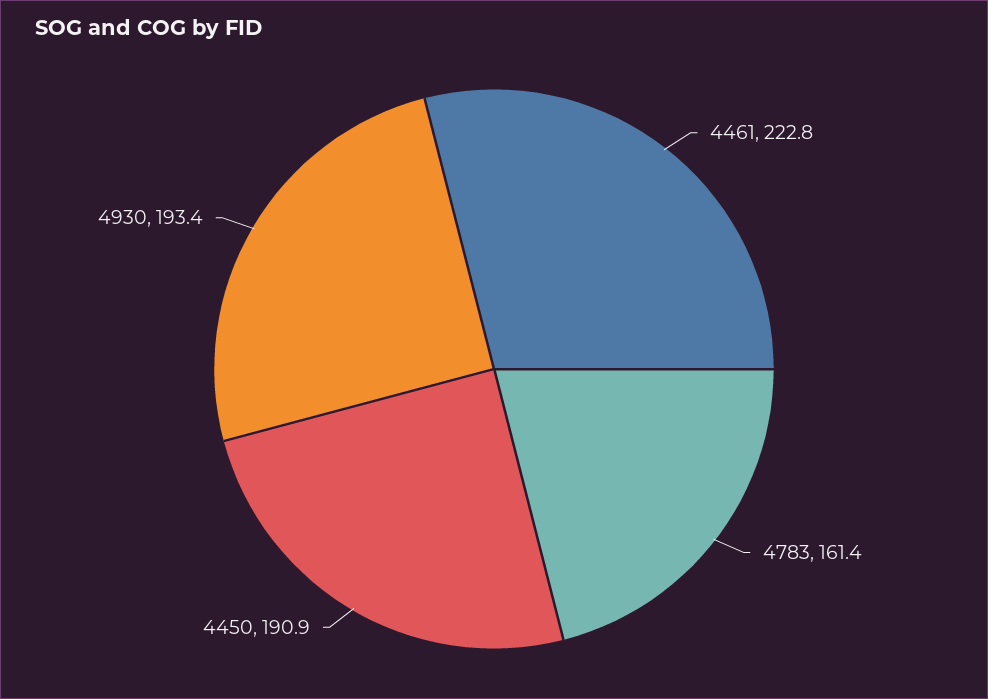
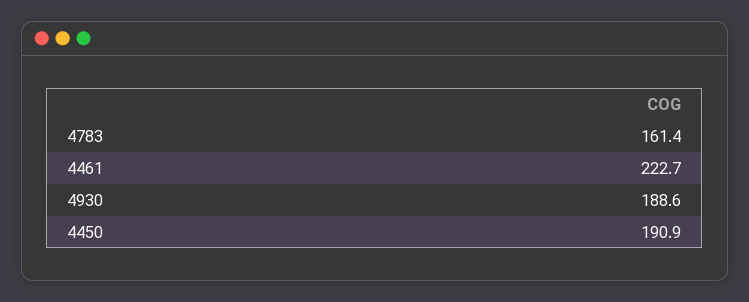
  {
-   "4461": 222.8,
+   "4461": 222.7,
    "4783": 161.4,
    "4450": 190.9,
-   "4930": 193.4
+   "4930": 188.6
  }

